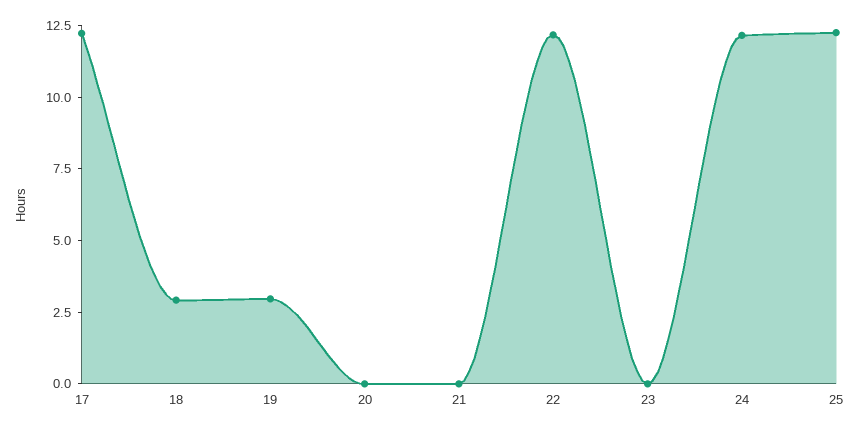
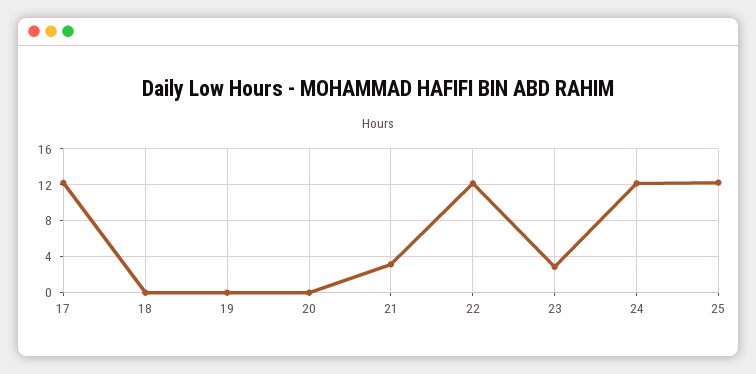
  {
    "17": 12,
-   "18": 3,
+   "18": 0,
-   "19": 3,
+   "19": 0,
    "20": 0,
-   "21": 0,
+   "21": 3,
    "22": 12,
-   "23": 0,
+   "23": 3,
    "24": 12,
    "25": 12.5
  }

